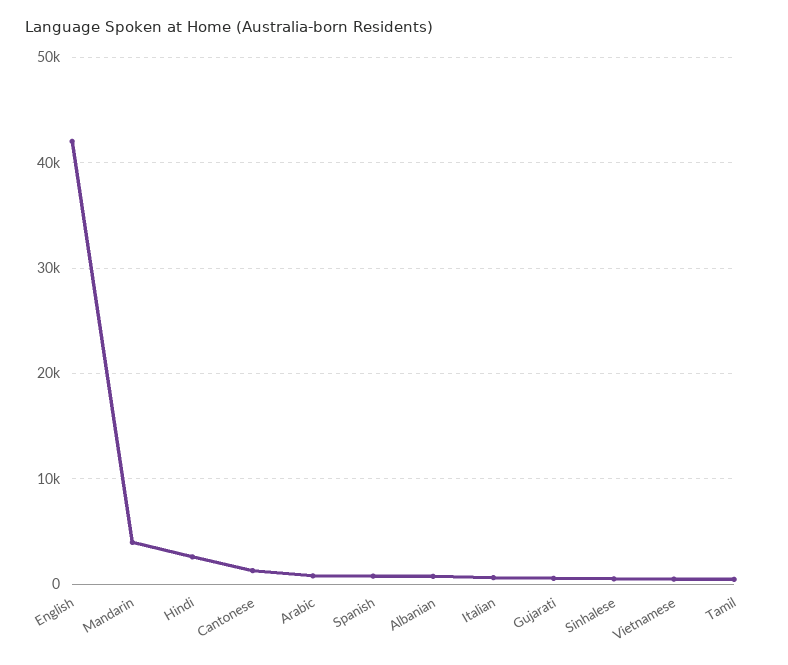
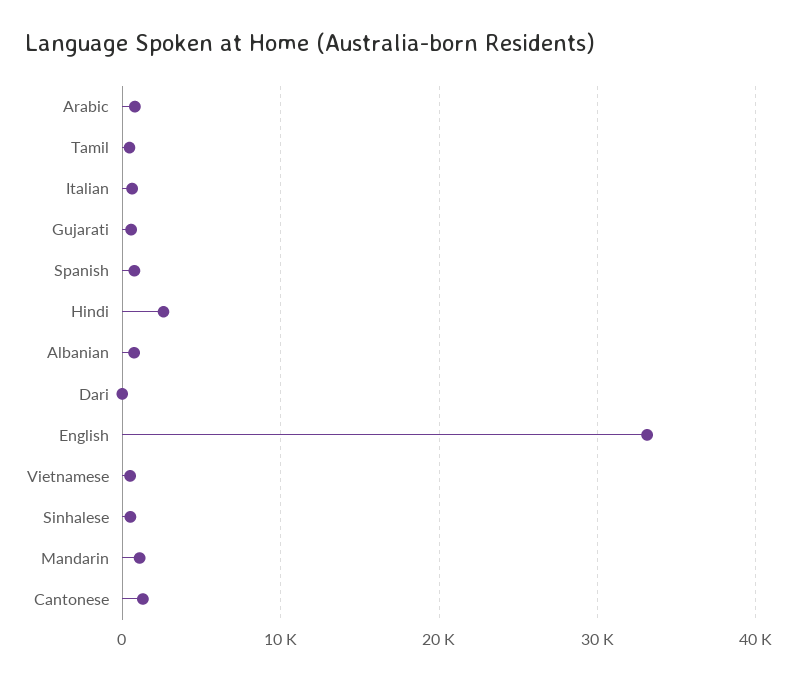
  {
-   "English": 42000,
+   "English": 33000,
-   "Mandarin": 4000,
+   "Mandarin": 1000,
    "Hindi": 3000,
    "Cantonese": 1000,
    "Arabic": 1000,
    "Spanish": 1000,
    "Albanian": 1000,
    "Italian": 1000,
    "Gujarati": 1000,
    "Sinhalese": 1000,
    "Vietnamese": 0,
-   "Tamil": 0
+   "Tamil": 0,
+   "Dari": 0
  }

